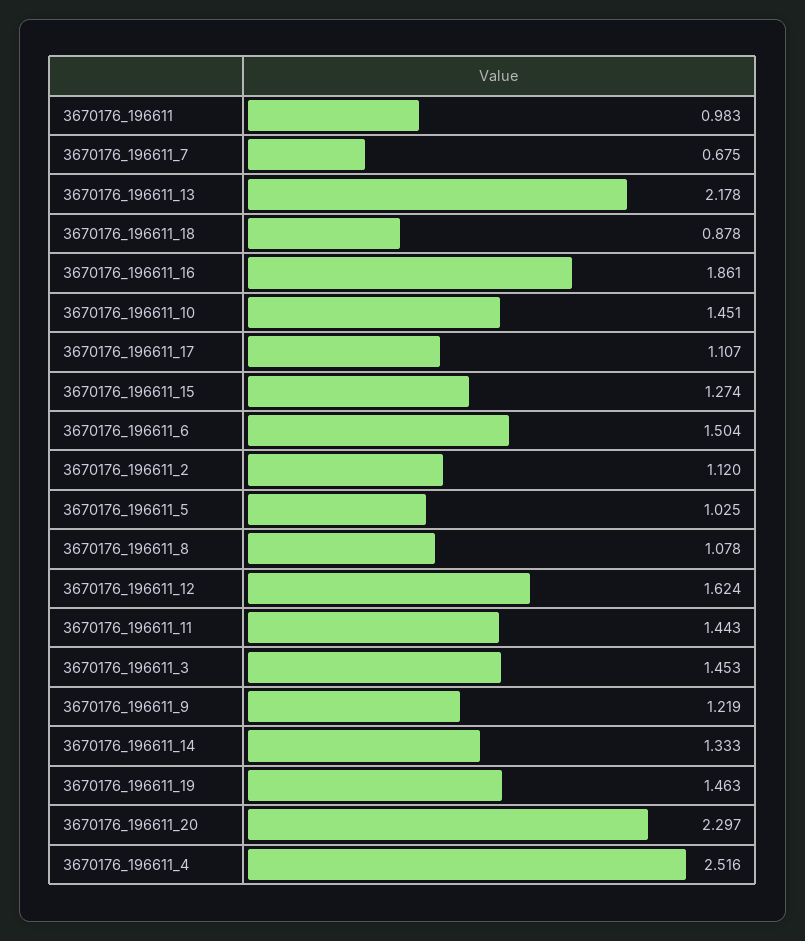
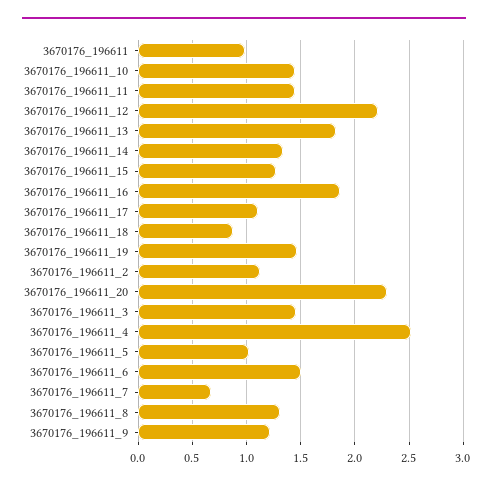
  {
    "3670176_196611": 0.983,
    "3670176_196611_7": 0.675,
-   "3670176_196611_13": 2.178,
+   "3670176_196611_13": 1.8,
    "3670176_196611_18": 0.878,
    "3670176_196611_16": 1.861,
    "3670176_196611_10": 1.451,
    "3670176_196611_17": 1.107,
    "3670176_196611_15": 1.274,
    "3670176_196611_6": 1.504,
    "3670176_196611_2": 1.12,
    "3670176_196611_5": 1.025,
-   "3670176_196611_8": 1.078,
+   "3670176_196611_8": 1.3,
-   "3670176_196611_12": 1.624,
+   "3670176_196611_12": 2.2,
    "3670176_196611_11": 1.443,
    "3670176_196611_3": 1.453,
    "3670176_196611_9": 1.219,
    "3670176_196611_14": 1.333,
    "3670176_196611_19": 1.463,
    "3670176_196611_20": 2.297,
    "3670176_196611_4": 2.516
  }

